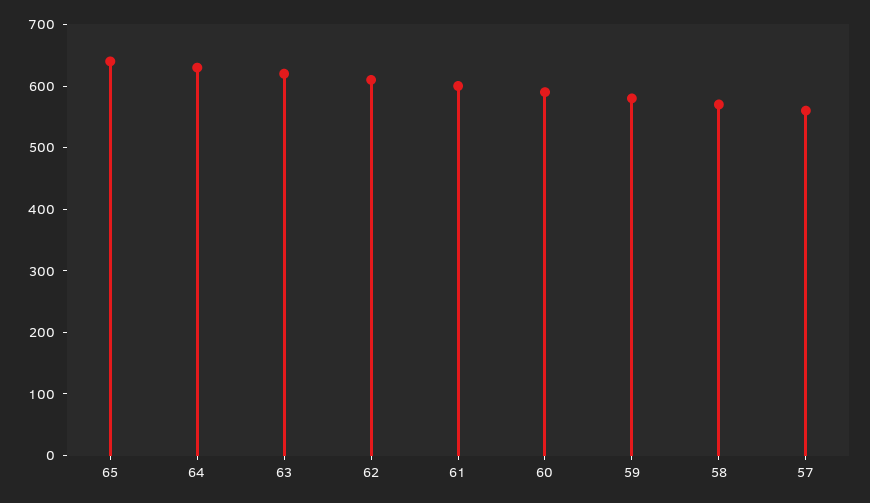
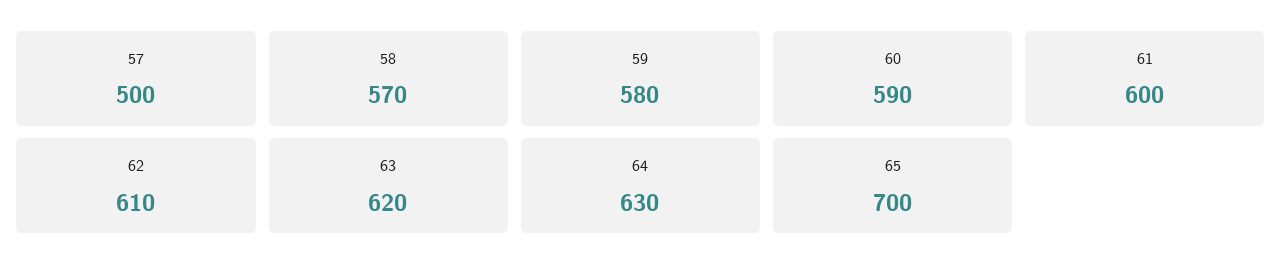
  {
-   "65": 640,
+   "65": 700,
    "64": 630,
    "63": 620,
    "62": 610,
    "61": 600,
    "60": 590,
    "59": 580,
    "58": 570,
-   "57": 560
+   "57": 500
  }

